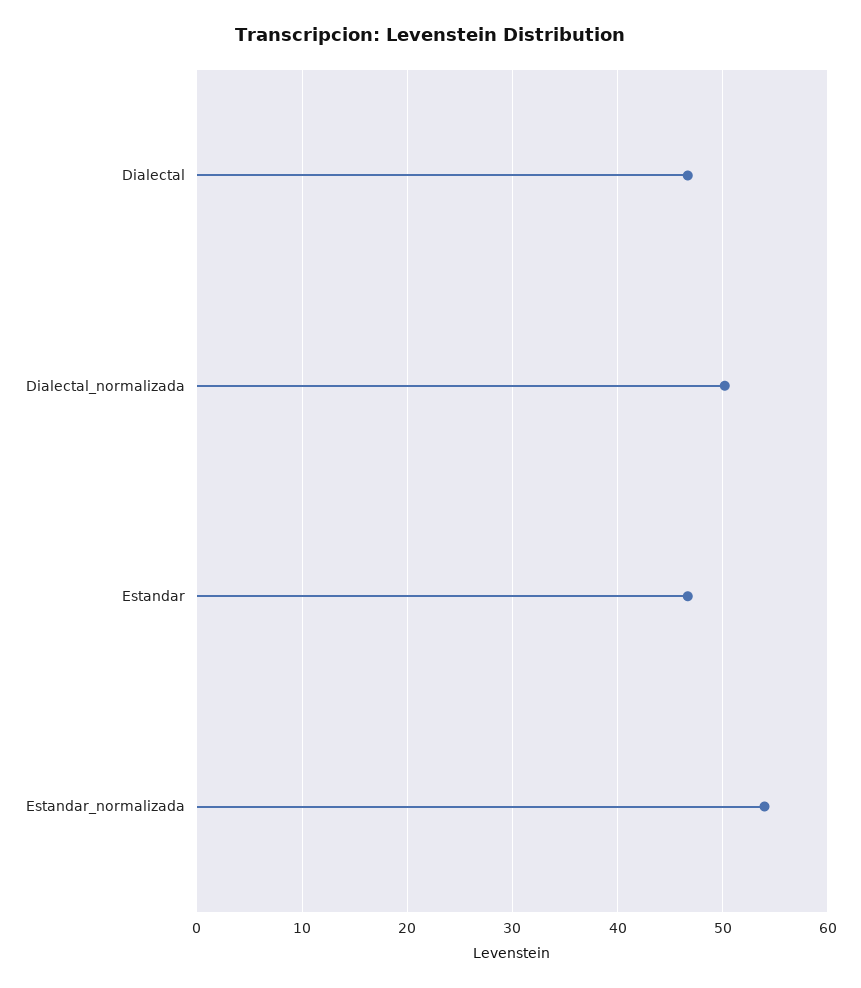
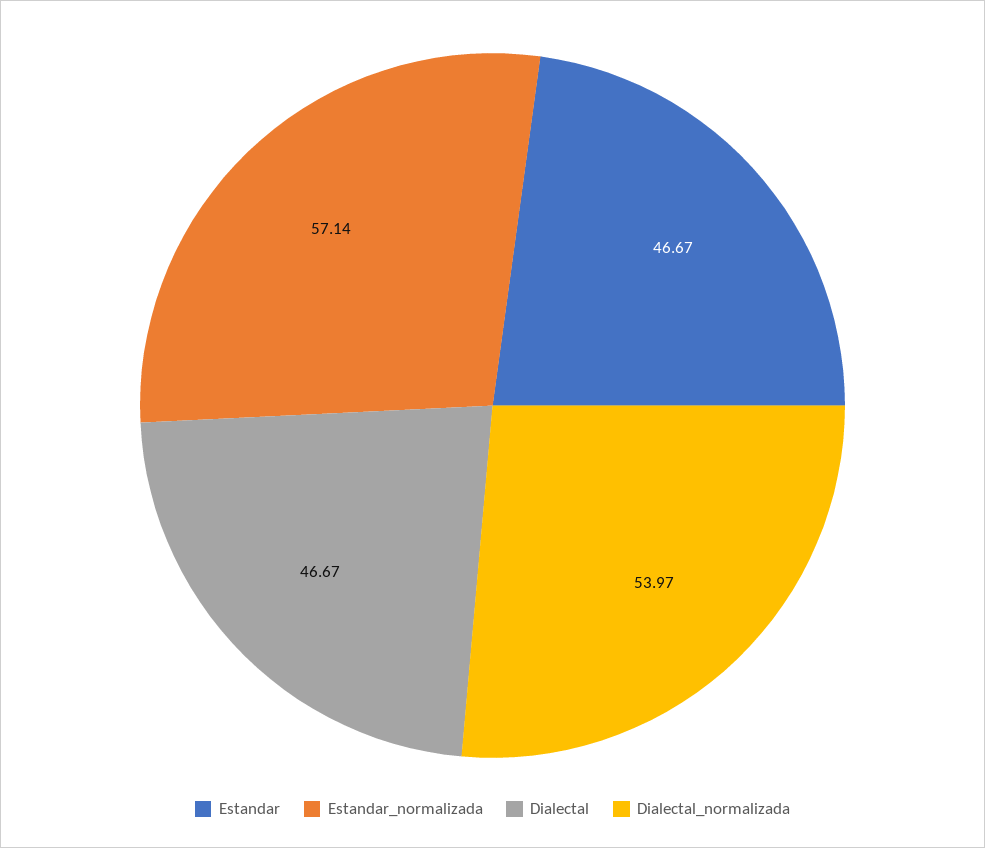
  {
    "Dialectal": 46.67,
-   "Dialectal_normalizada": 50,
+   "Dialectal_normalizada": 53.97,
    "Estandar": 46.67,
-   "Estandar_normalizada": 54
+   "Estandar_normalizada": 57.14
  }

